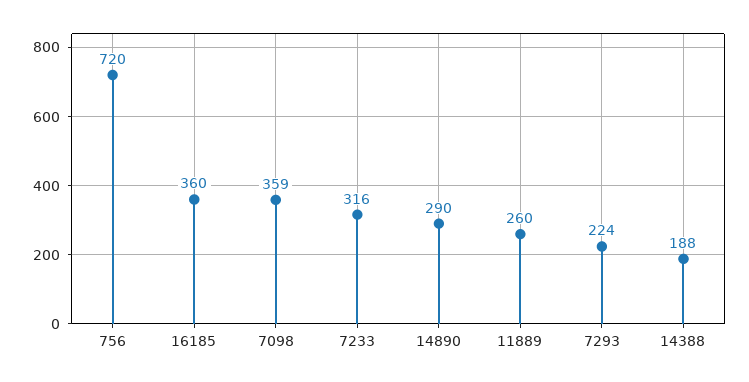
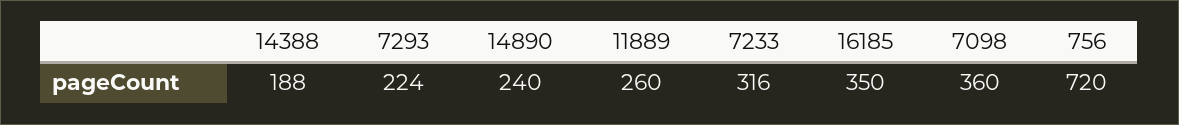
  {
    "756": 720,
-   "16185": 360,
+   "16185": 350,
-   "7098": 359,
+   "7098": 360,
    "7233": 316,
-   "14890": 290,
+   "14890": 240,
    "11889": 260,
    "7293": 224,
    "14388": 188
  }

